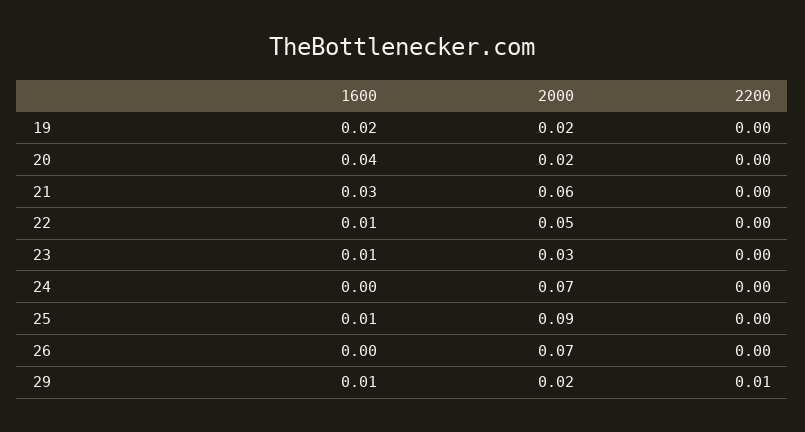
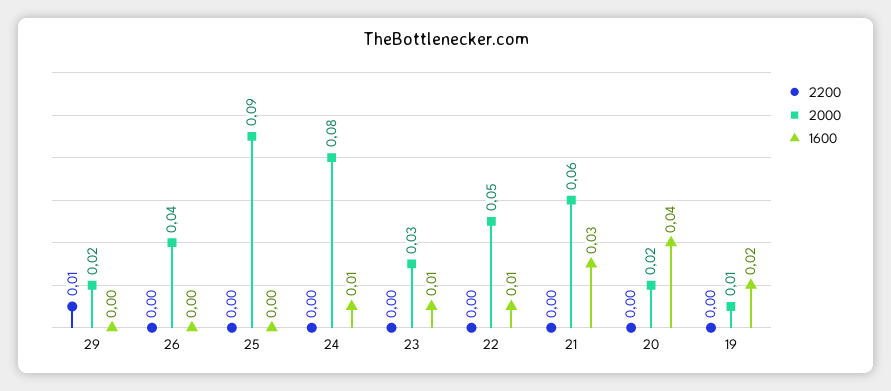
  {
    "1600": {
      "19": 0.02,
      "20": 0.04,
      "21": 0.03,
      "22": 0.01,
      "23": 0.01,
-     "24": 0,
+     "24": 0.01,
-     "25": 0.01,
+     "25": 0,
      "26": 0,
-     "29": 0.01
+     "29": 0
    },
    "2000": {
-     "19": 0.02,
+     "19": 0.01,
      "20": 0.02,
      "21": 0.06,
      "22": 0.05,
      "23": 0.03,
-     "24": 0.07,
+     "24": 0.08,
      "25": 0.09,
-     "26": 0.07,
+     "26": 0.04,
      "29": 0.02
    },
    "2200": {
      "19": 0,
      "20": 0,
      "21": 0,
      "22": 0,
      "23": 0,
      "24": 0,
      "25": 0,
      "26": 0,
      "29": 0.01
    }
  }

